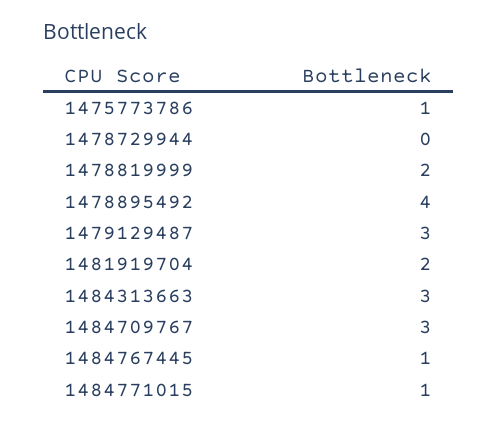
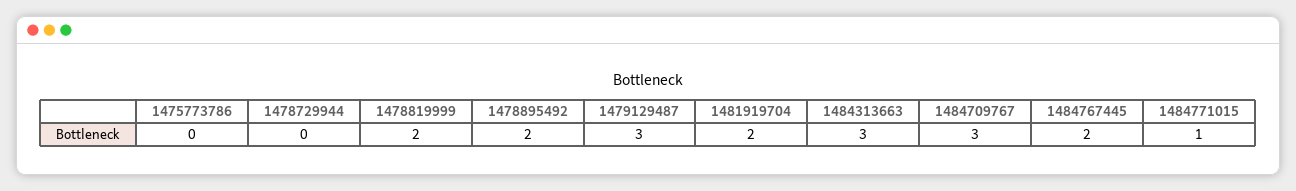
  {
-   "1475773786": 1,
+   "1475773786": 0,
    "1478729944": 0,
    "1478819999": 2,
-   "1478895492": 4,
+   "1478895492": 2,
    "1479129487": 3,
    "1481919704": 2,
    "1484313663": 3,
    "1484709767": 3,
-   "1484767445": 1,
+   "1484767445": 2,
    "1484771015": 1
  }

